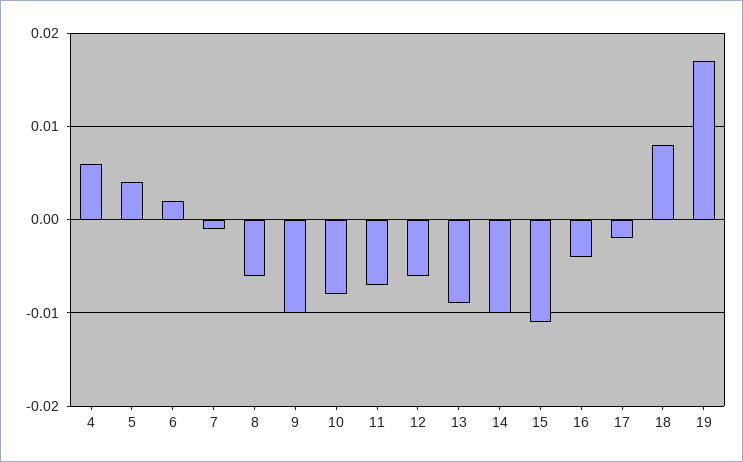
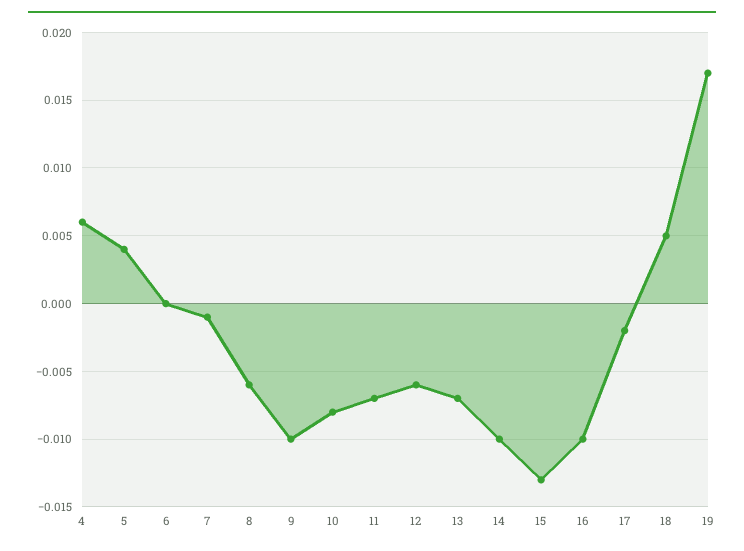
  {
    "4": 0.006,
    "5": 0.004,
-   "6": 0.002,
+   "6": 0,
    "7": -0.001,
    "8": -0.006,
    "9": -0.01,
    "10": -0.008,
    "11": -0.007,
    "12": -0.006,
-   "13": -0.009,
+   "13": -0.007,
    "14": -0.01,
-   "15": -0.011,
+   "15": -0.013,
-   "16": -0.004,
+   "16": -0.01,
    "17": -0.002,
-   "18": 0.008,
+   "18": 0.005,
    "19": 0.017
  }

